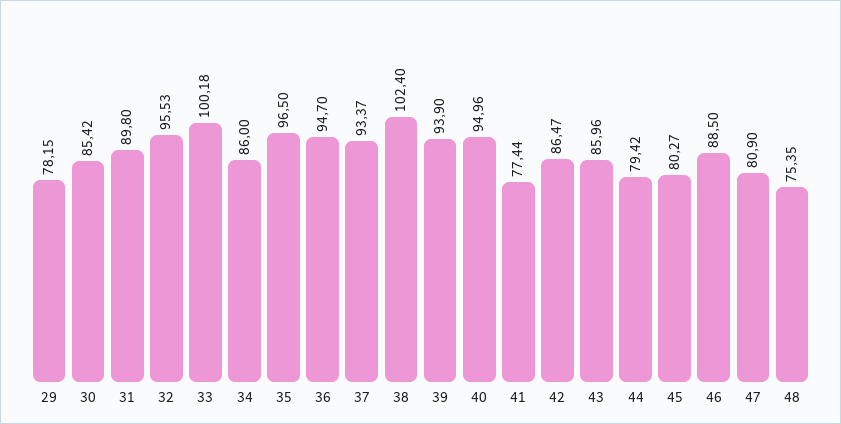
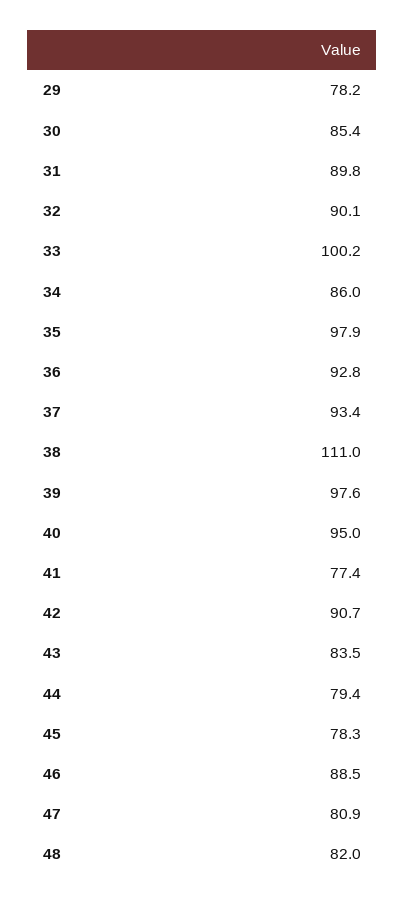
  {
    "29": 78.15,
    "30": 85.42,
    "31": 89.8,
-   "32": 95.53,
+   "32": 90.1,
    "33": 100.18,
    "34": 86,
-   "35": 96.5,
+   "35": 97.9,
-   "36": 94.7,
+   "36": 92.8,
    "37": 93.37,
-   "38": 102.4,
+   "38": 111,
-   "39": 93.9,
+   "39": 97.6,
    "40": 94.96,
    "41": 77.44,
-   "42": 86.47,
+   "42": 90.7,
-   "43": 85.96,
+   "43": 83.5,
    "44": 79.42,
-   "45": 80.27,
+   "45": 78.3,
    "46": 88.5,
    "47": 80.9,
-   "48": 75.35
+   "48": 82
  }

